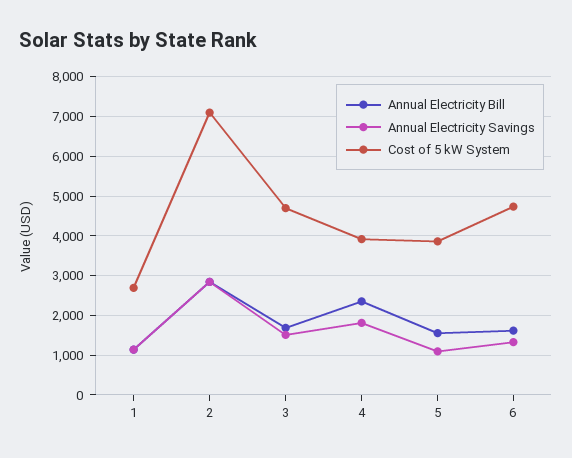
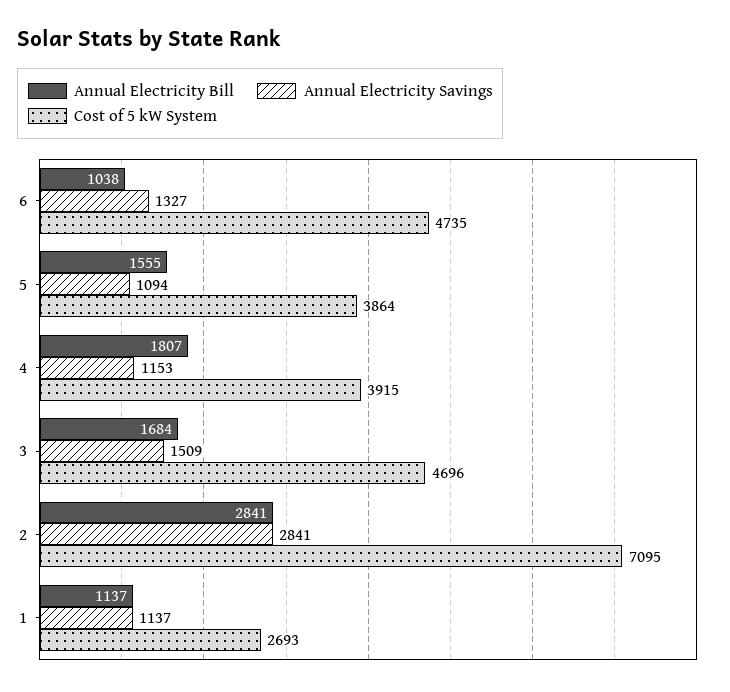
  {
    "Annual Electricity Bill": {
      "1": 1137,
      "2": 2841,
      "3": 1684,
-     "4": 2400,
+     "4": 1807,
      "5": 1555,
-     "6": 1600
+     "6": 1038
    },
    "Annual Electricity Savings": {
      "1": 1137,
      "2": 2841,
      "3": 1509,
-     "4": 1800,
+     "4": 1153,
      "5": 1094,
      "6": 1327
    },
    "Cost of 5 kW System": {
      "1": 2693,
      "2": 7095,
      "3": 4696,
      "4": 3915,
      "5": 3864,
      "6": 4735
    }
  }

